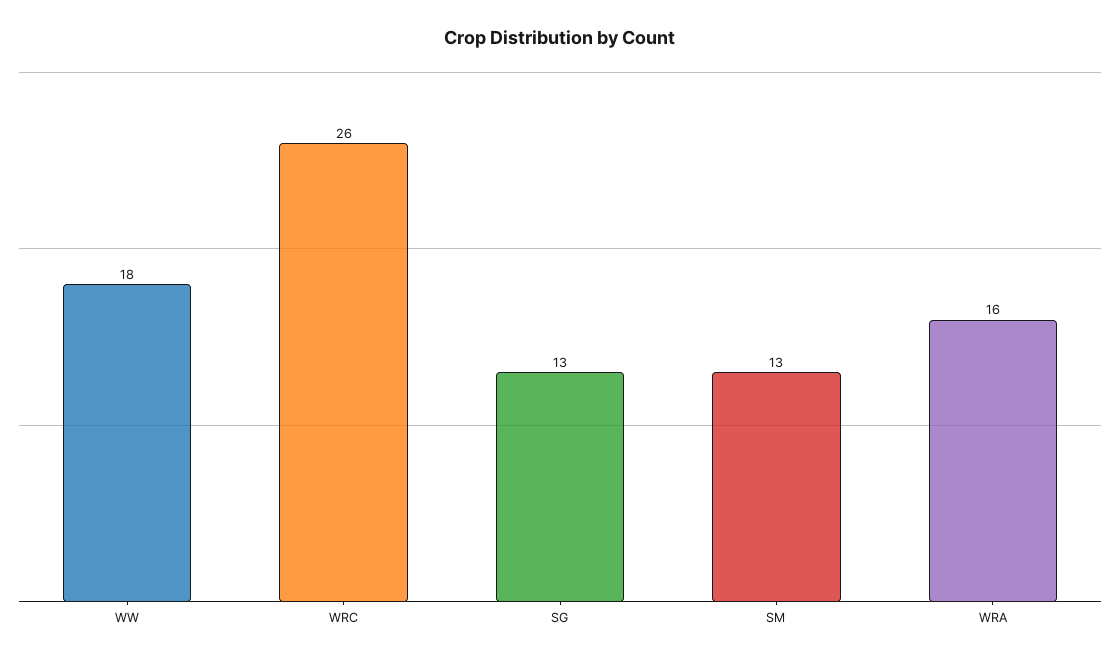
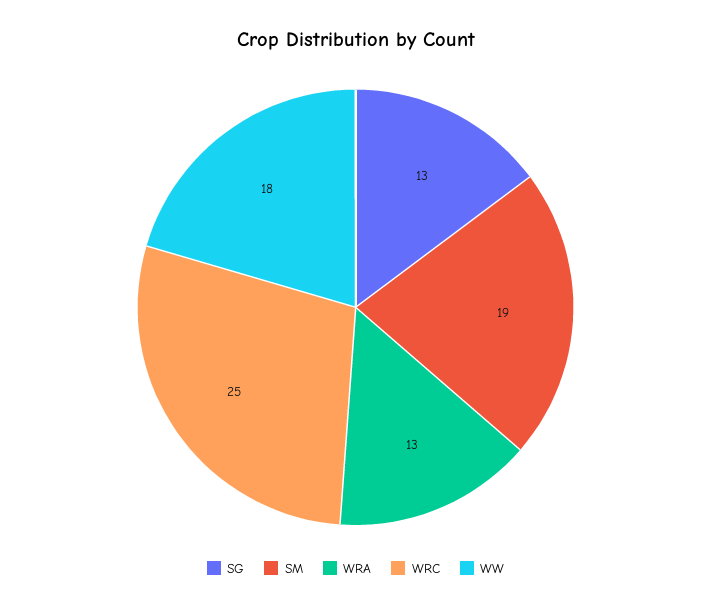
  {
    "WW": 18,
-   "WRC": 26,
+   "WRC": 25,
    "SG": 13,
-   "SM": 13,
+   "SM": 19,
-   "WRA": 16
+   "WRA": 13
  }

